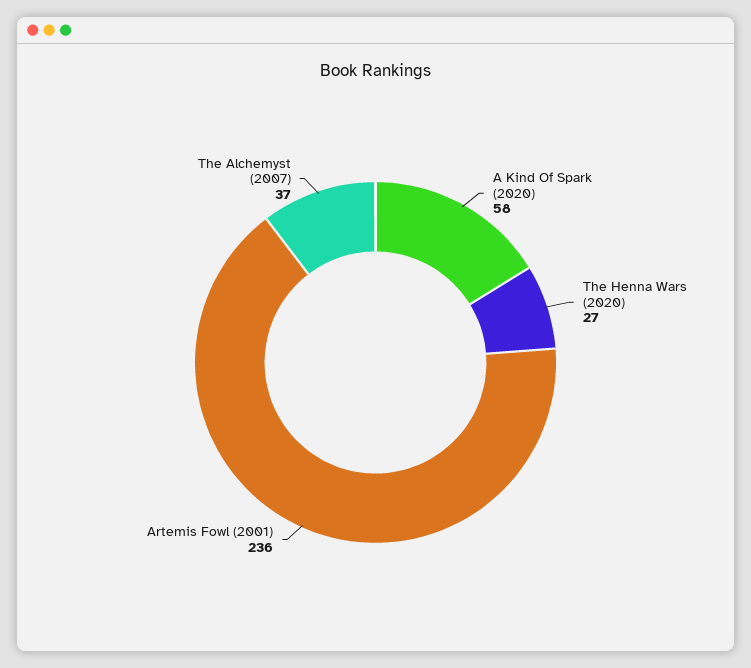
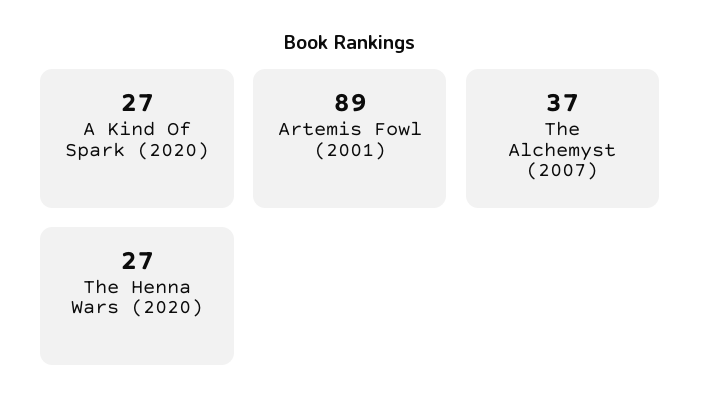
  {
-   "A Kind Of Spark (2020)": 58,
+   "A Kind Of Spark (2020)": 27,
    "The Henna Wars (2020)": 27,
-   "Artemis Fowl (2001)": 236,
+   "Artemis Fowl (2001)": 89,
    "The Alchemyst (2007)": 37
  }

